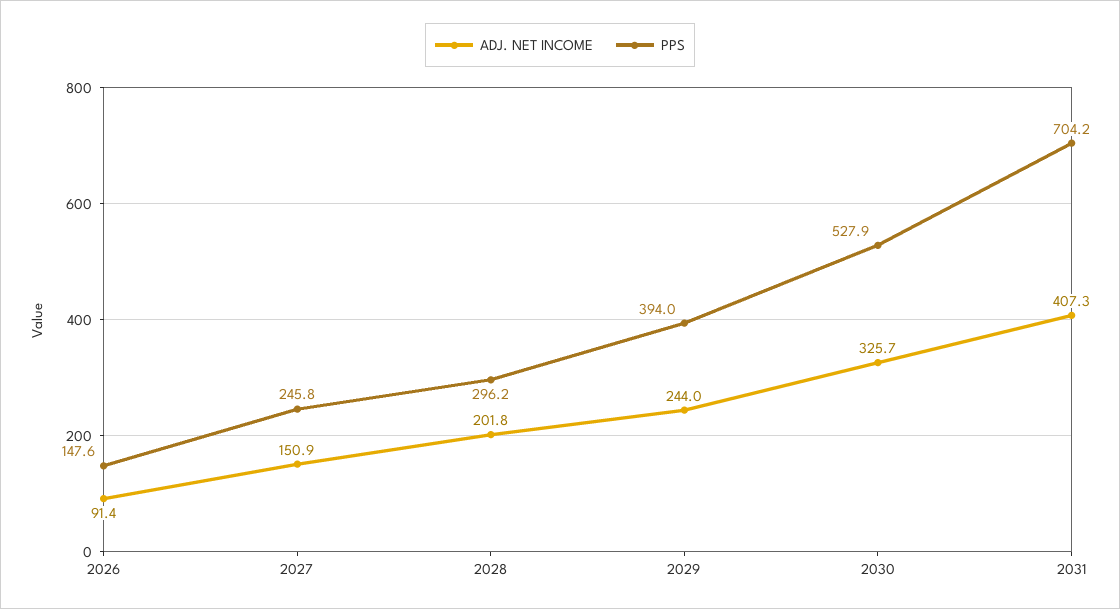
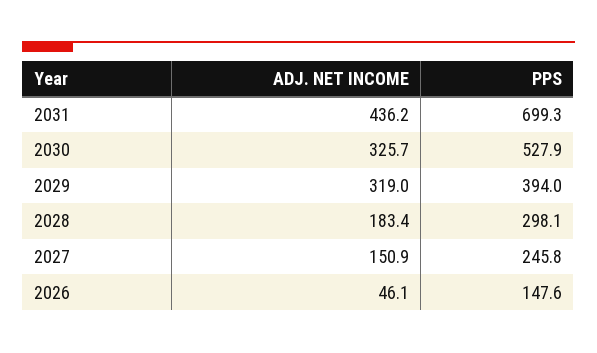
  {
    "ADJ. NET INCOME": {
-     "2026": 91.4,
+     "2026": 46.1,
      "2027": 150.9,
-     "2028": 201.8,
+     "2028": 183.4,
-     "2029": 244,
+     "2029": 319,
      "2030": 325.7,
-     "2031": 407.3
+     "2031": 436.2
    },
    "PPS": {
      "2026": 147.6,
      "2027": 245.8,
-     "2028": 296.2,
+     "2028": 298.1,
      "2029": 394,
      "2030": 527.9,
-     "2031": 704.2
+     "2031": 699.3
    }
  }

